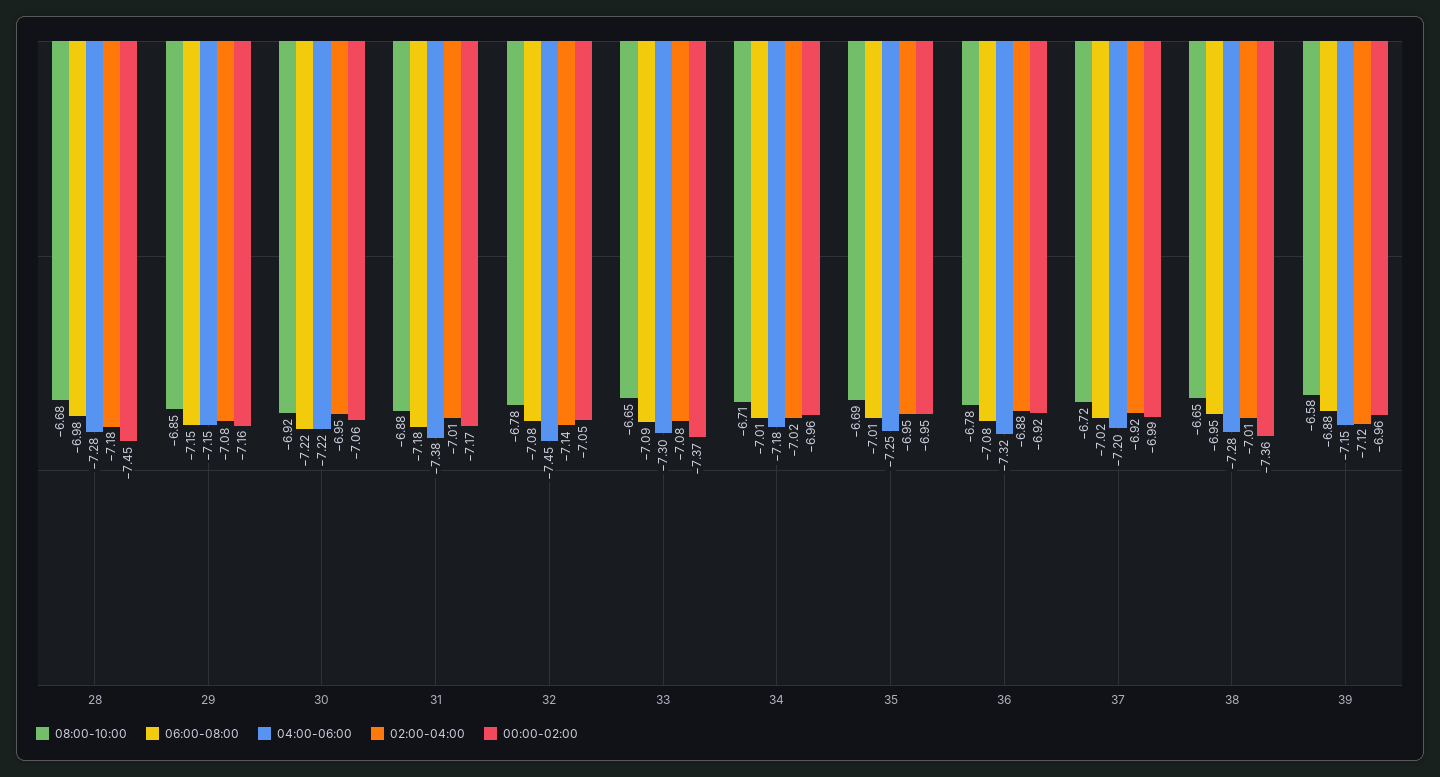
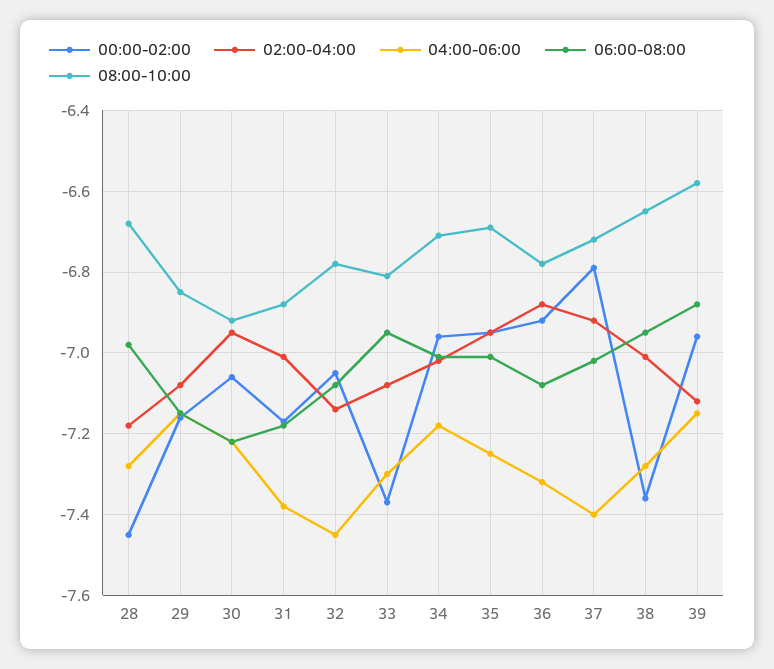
  {
    "08:00-10:00": {
      "28": -6.68,
      "29": -6.85,
      "30": -6.92,
      "31": -6.88,
      "32": -6.78,
-     "33": -6.65,
+     "33": -6.8,
      "34": -6.71,
      "35": -6.69,
      "36": -6.78,
      "37": -6.72,
      "38": -6.65,
      "39": -6.58
    },
    "06:00-08:00": {
      "28": -6.98,
      "29": -7.15,
      "30": -7.22,
      "31": -7.18,
      "32": -7.08,
-     "33": -7.09,
+     "33": -6.95,
      "34": -7.01,
      "35": -7.01,
      "36": -7.08,
      "37": -7.02,
      "38": -6.95,
      "39": -6.88
    },
    "04:00-06:00": {
      "28": -7.28,
      "29": -7.15,
      "30": -7.22,
      "31": -7.38,
      "32": -7.45,
      "33": -7.3,
      "34": -7.18,
      "35": -7.25,
      "36": -7.32,
-     "37": -7.2,
+     "37": -7.4,
      "38": -7.28,
      "39": -7.15
    },
    "02:00-04:00": {
      "28": -7.18,
      "29": -7.08,
      "30": -6.95,
      "31": -7.01,
      "32": -7.14,
      "33": -7.08,
      "34": -7.02,
      "35": -6.95,
      "36": -6.88,
      "37": -6.92,
      "38": -7.01,
      "39": -7.12
    },
    "00:00-02:00": {
      "28": -7.45,
      "29": -7.16,
      "30": -7.06,
      "31": -7.17,
      "32": -7.05,
      "33": -7.37,
      "34": -6.96,
      "35": -6.95,
      "36": -6.92,
-     "37": -6.99,
+     "37": -6.8,
      "38": -7.36,
      "39": -6.96
    }
  }

